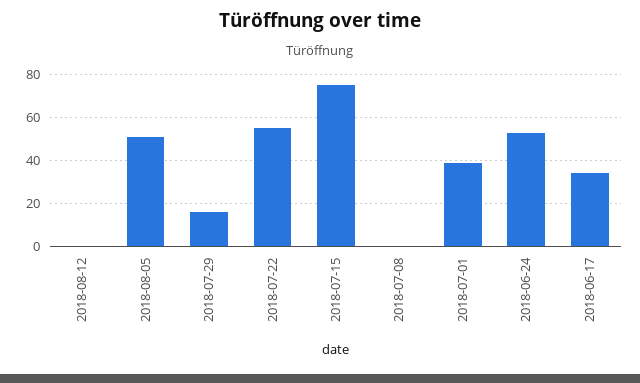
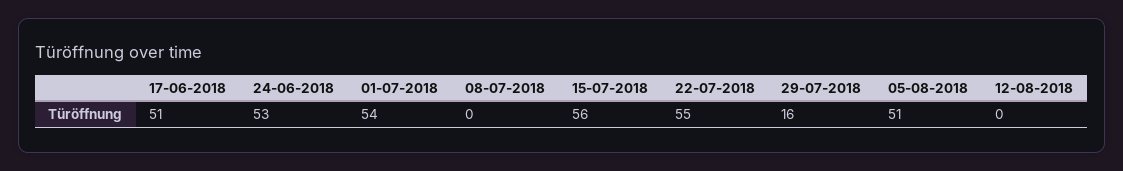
  {
    "2018-08-12": 0,
    "2018-08-05": 51,
    "2018-07-29": 16,
    "2018-07-22": 55,
-   "2018-07-15": 75,
+   "2018-07-15": 56,
    "2018-07-08": 0,
-   "2018-07-01": 40,
+   "2018-07-01": 54,
    "2018-06-24": 53,
-   "2018-06-17": 35
+   "2018-06-17": 51
  }

